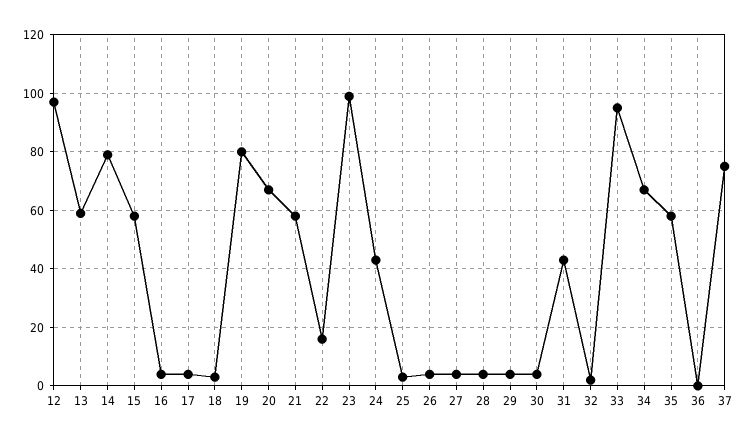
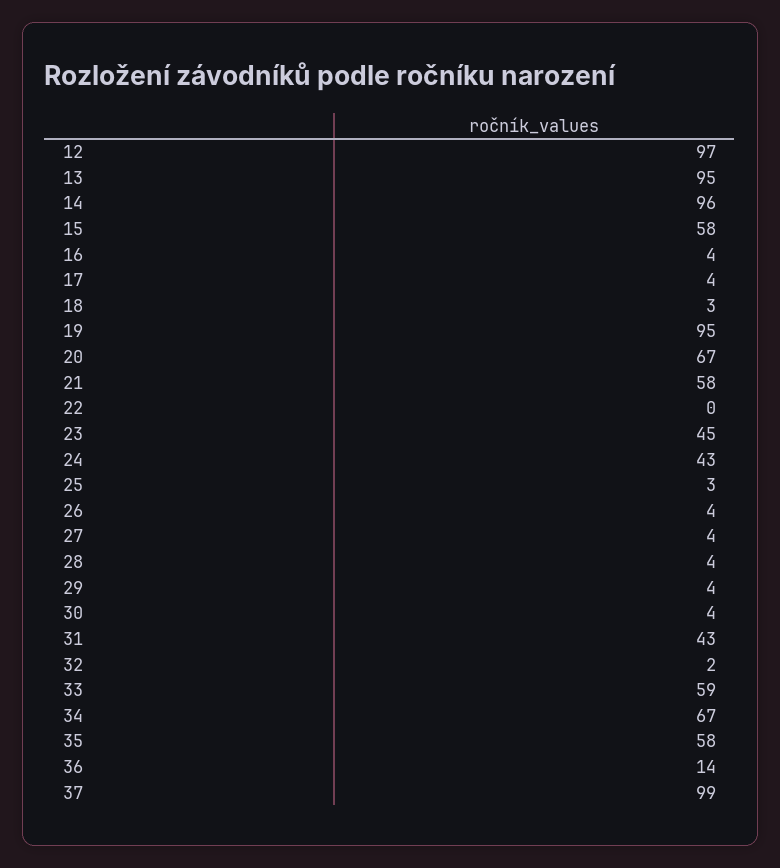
  {
    "12": 97,
-   "13": 60,
+   "13": 95,
-   "14": 80,
+   "14": 96,
    "15": 58,
    "16": 4,
    "17": 4,
    "18": 3,
-   "19": 80,
+   "19": 95,
    "20": 67,
    "21": 58,
-   "22": 15,
+   "22": 0,
-   "23": 100,
+   "23": 45,
    "24": 43,
    "25": 3,
    "26": 4,
    "27": 4,
    "28": 4,
    "29": 4,
    "30": 4,
    "31": 43,
    "32": 2,
-   "33": 95,
+   "33": 59,
    "34": 67,
    "35": 58,
-   "36": 0,
+   "36": 14,
-   "37": 75
+   "37": 99
  }

